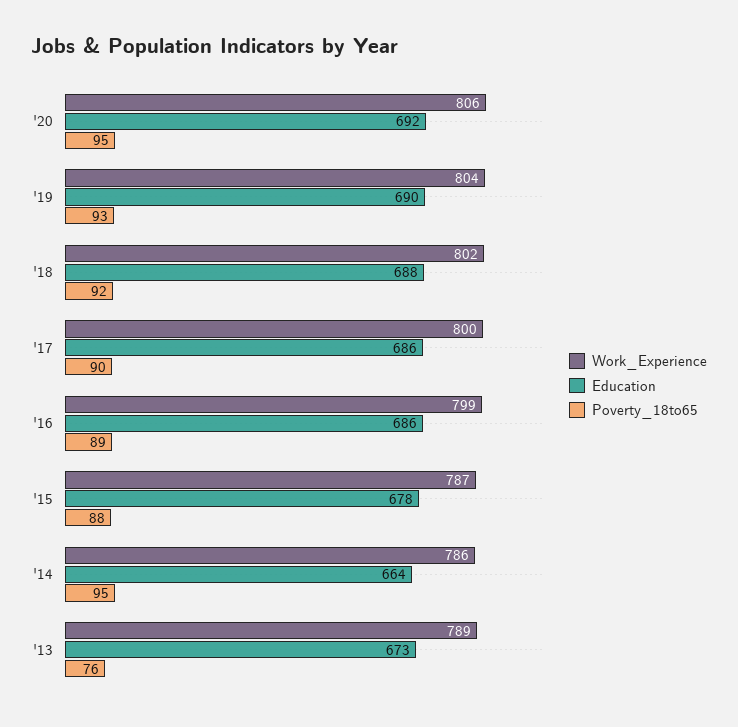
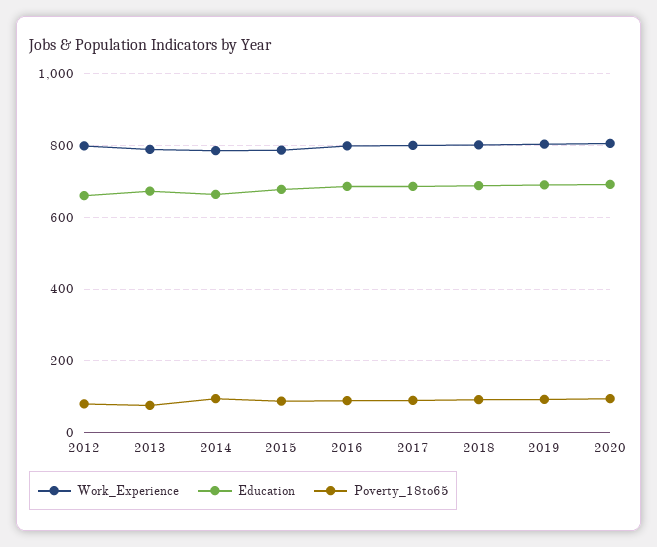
  {
    "Work_Experience": {
      "'20": 806,
      "'19": 804,
      "'18": 802,
      "'17": 800,
      "'16": 799,
      "'15": 787,
      "'14": 786,
-     "'13": 789
+     "'13": 789,
+     "2012": 800
    },
    "Education": {
      "'20": 692,
      "'19": 690,
      "'18": 688,
      "'17": 686,
      "'16": 686,
      "'15": 678,
      "'14": 664,
-     "'13": 673
+     "'13": 673,
+     "2012": 660
    },
    "Poverty_18to65": {
      "'20": 95,
      "'19": 93,
      "'18": 92,
      "'17": 90,
      "'16": 89,
      "'15": 88,
      "'14": 95,
-     "'13": 76
+     "'13": 76,
+     "2012": 80
    }
  }

